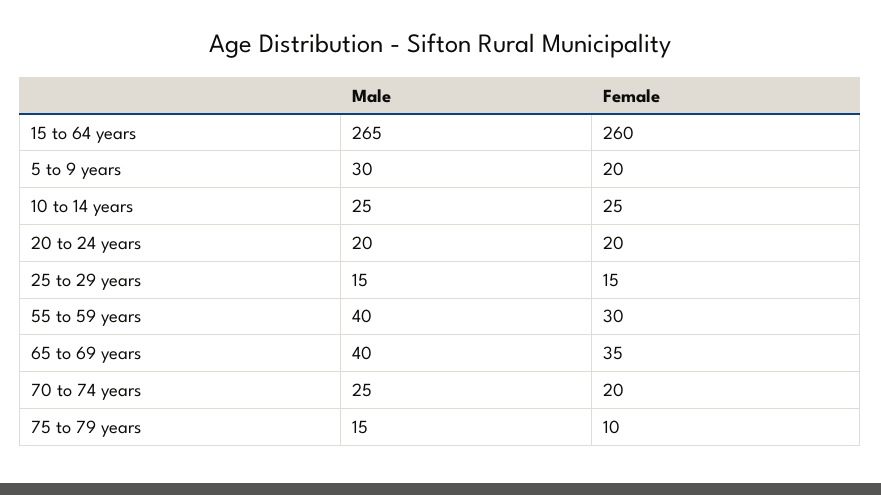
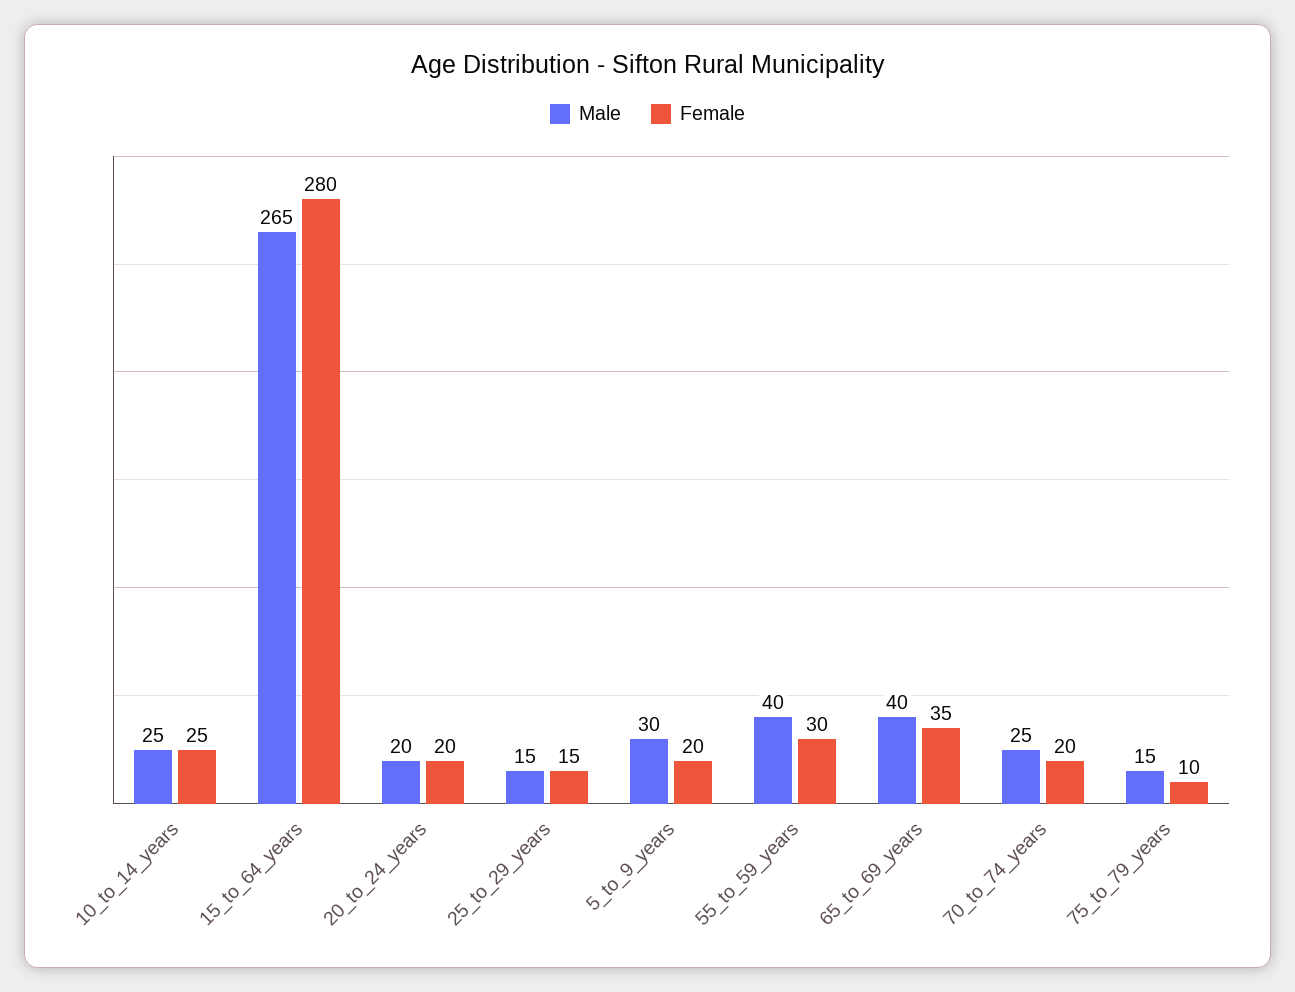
  {
    "Male": {
      "15 to 64 years": 265,
      "5 to 9 years": 30,
      "10 to 14 years": 25,
      "20 to 24 years": 20,
      "25 to 29 years": 15,
      "55 to 59 years": 40,
      "65 to 69 years": 40,
      "70 to 74 years": 25,
      "75 to 79 years": 15
    },
    "Female": {
-     "15 to 64 years": 260,
+     "15 to 64 years": 280,
      "5 to 9 years": 20,
      "10 to 14 years": 25,
      "20 to 24 years": 20,
      "25 to 29 years": 15,
      "55 to 59 years": 30,
      "65 to 69 years": 35,
      "70 to 74 years": 20,
      "75 to 79 years": 10
    }
  }

